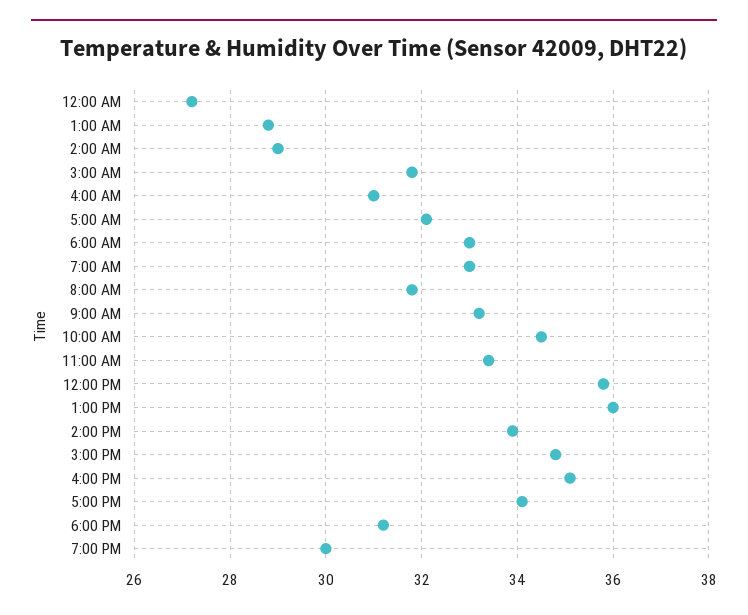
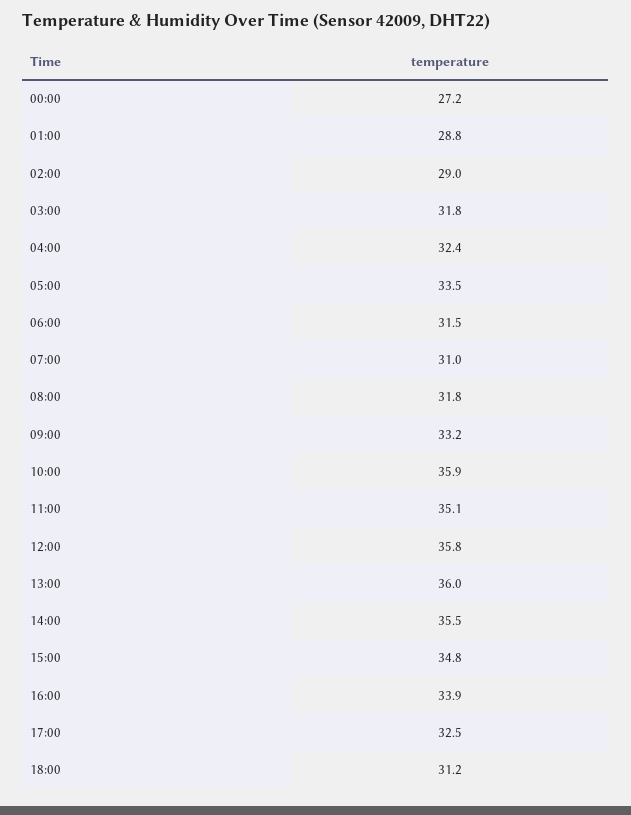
  {
    "12:00 AM": 27.2,
    "1:00 AM": 28.8,
    "2:00 AM": 29,
    "3:00 AM": 31.8,
-   "4:00 AM": 31,
+   "4:00 AM": 32.4,
-   "5:00 AM": 32,
+   "5:00 AM": 33.5,
-   "6:00 AM": 33,
+   "6:00 AM": 31.5,
-   "7:00 AM": 33,
+   "7:00 AM": 31,
    "8:00 AM": 31.8,
    "9:00 AM": 33.2,
-   "10:00 AM": 34.5,
+   "10:00 AM": 35.9,
-   "11:00 AM": 33.5,
+   "11:00 AM": 35.1,
    "12:00 PM": 35.8,
    "1:00 PM": 36,
-   "2:00 PM": 34,
+   "2:00 PM": 35.5,
    "3:00 PM": 34.8,
-   "4:00 PM": 35,
+   "4:00 PM": 33.9,
-   "5:00 PM": 34,
+   "5:00 PM": 32.5,
-   "6:00 PM": 31.2,
+   "6:00 PM": 31.2
-   "7:00 PM": 30
  }

